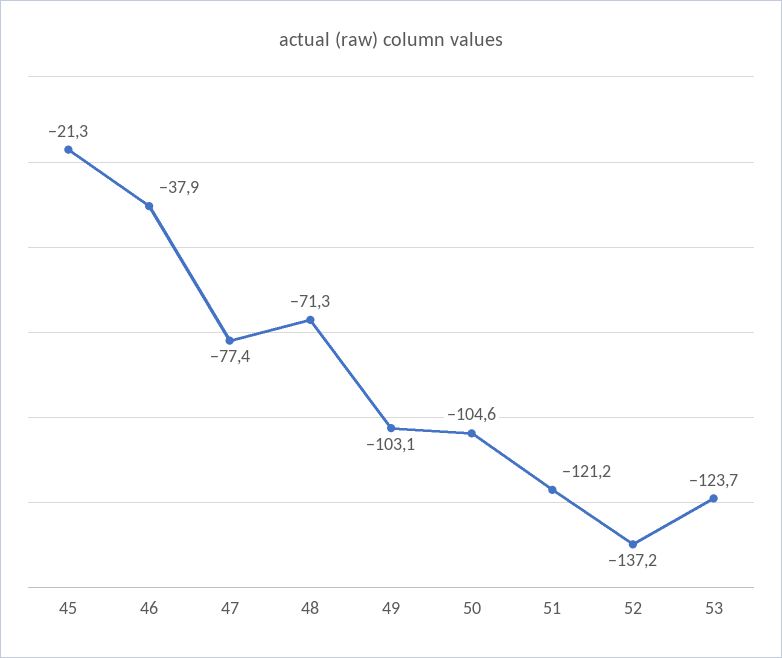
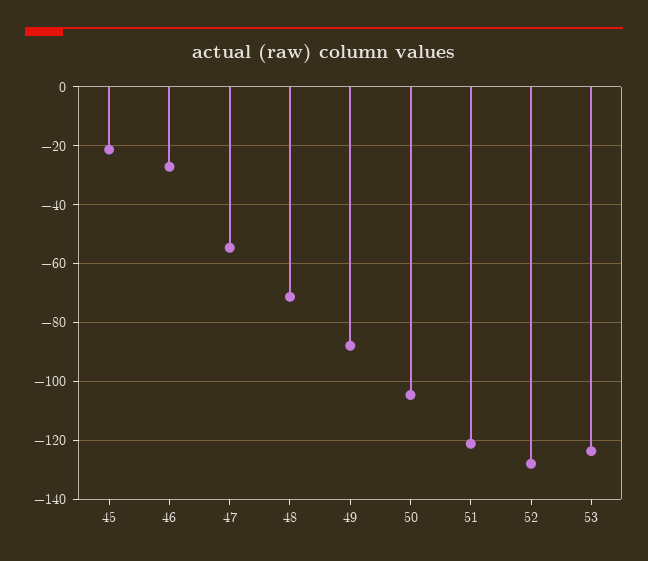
  {
    "45": -21.3,
-   "46": -37.9,
+   "46": -27.5,
-   "47": -77.4,
+   "47": -55,
    "48": -71.3,
-   "49": -103.1,
+   "49": -87.5,
    "50": -104.6,
    "51": -121.2,
-   "52": -137.2,
+   "52": -127.5,
    "53": -123.7
  }

